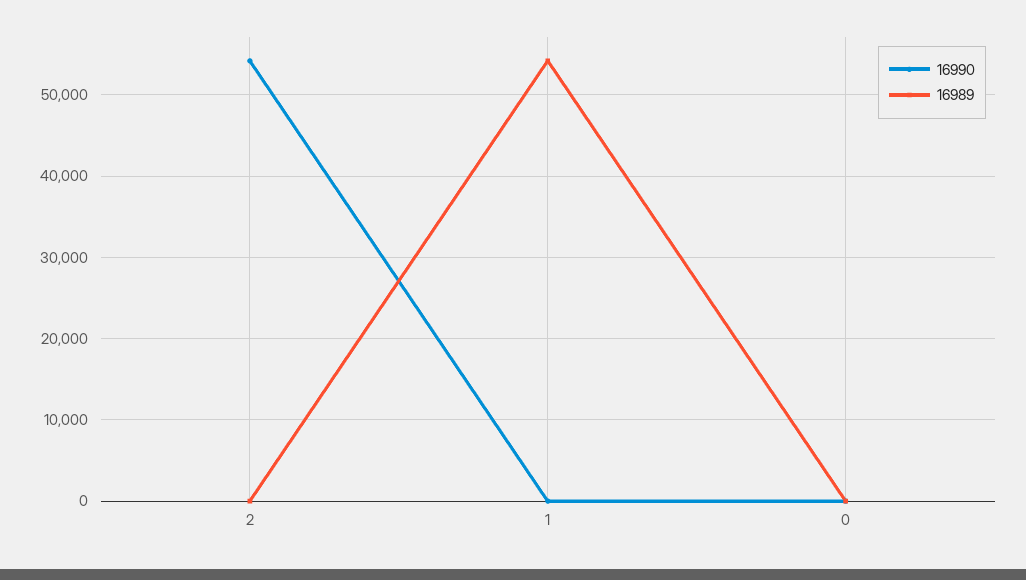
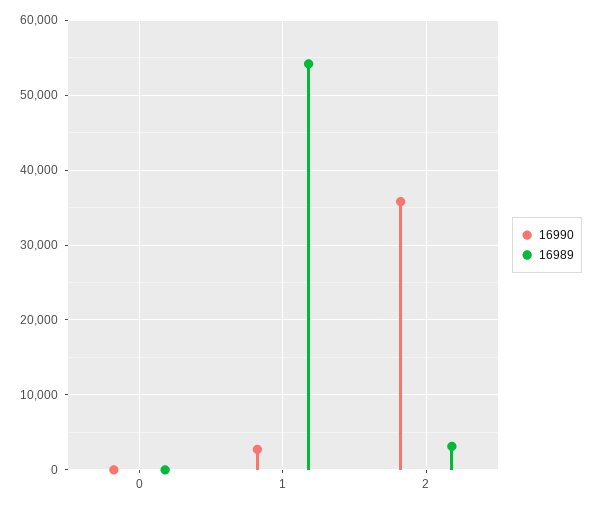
  {
    "16990": {
-     "2": 54000,
+     "2": 36000,
-     "1": 0,
+     "1": 3000,
      "0": 0
    },
    "16989": {
-     "2": 0,
+     "2": 3000,
      "1": 54000,
      "0": 0
    }
  }

